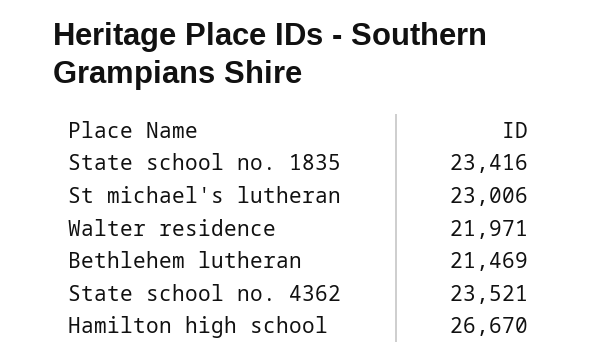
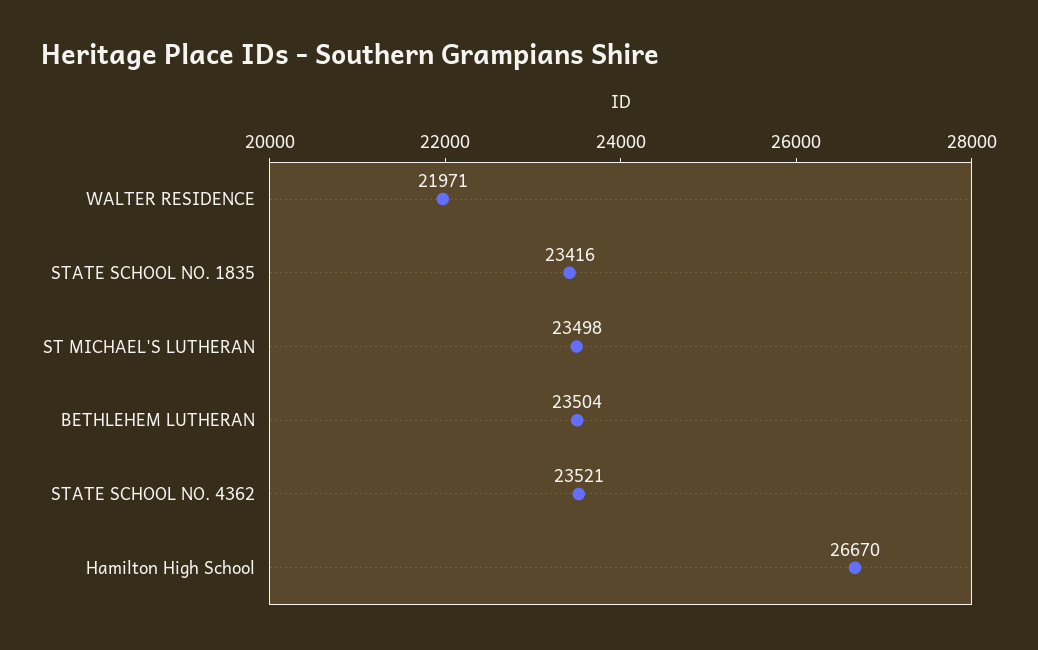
  {
    "State school no. 1835": 23416,
-   "St michael's lutheran": 23006,
+   "St michael's lutheran": 23498,
    "Walter residence": 21971,
-   "Bethlehem lutheran": 21469,
+   "Bethlehem lutheran": 23504,
    "State school no. 4362": 23521,
    "Hamilton high school": 26670
  }

